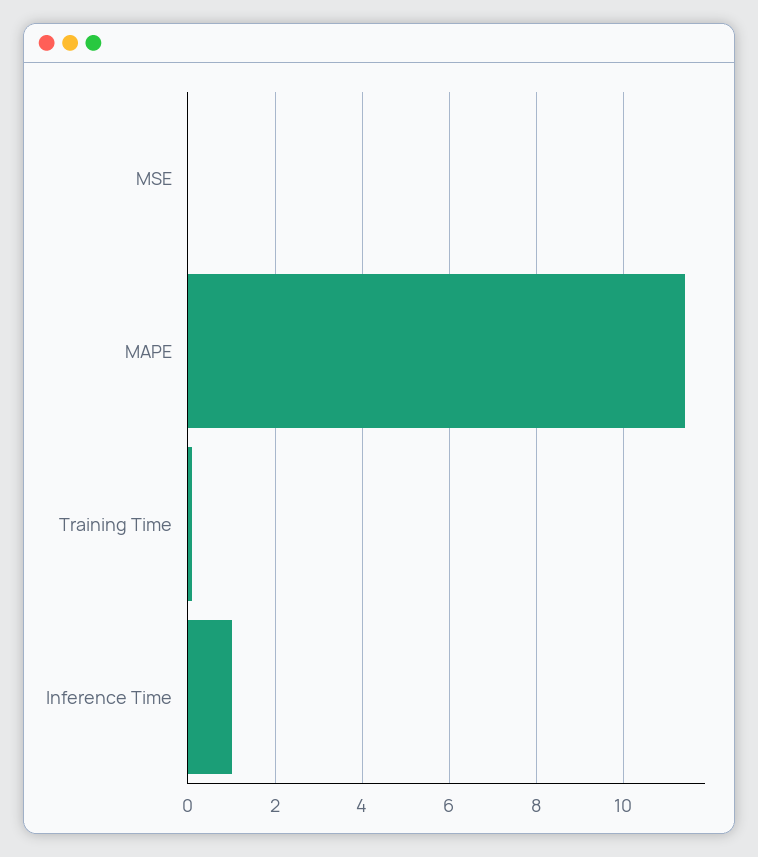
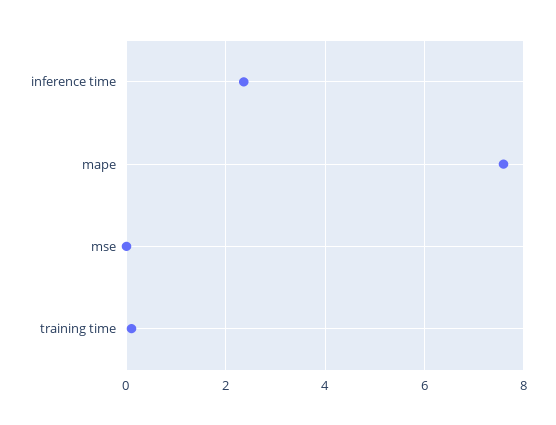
  {
    "MSE": 0,
-   "MAPE": 11.4,
+   "MAPE": 7.6,
    "Training Time": 0.2,
-   "Inference Time": 1
+   "Inference Time": 2.4
  }

